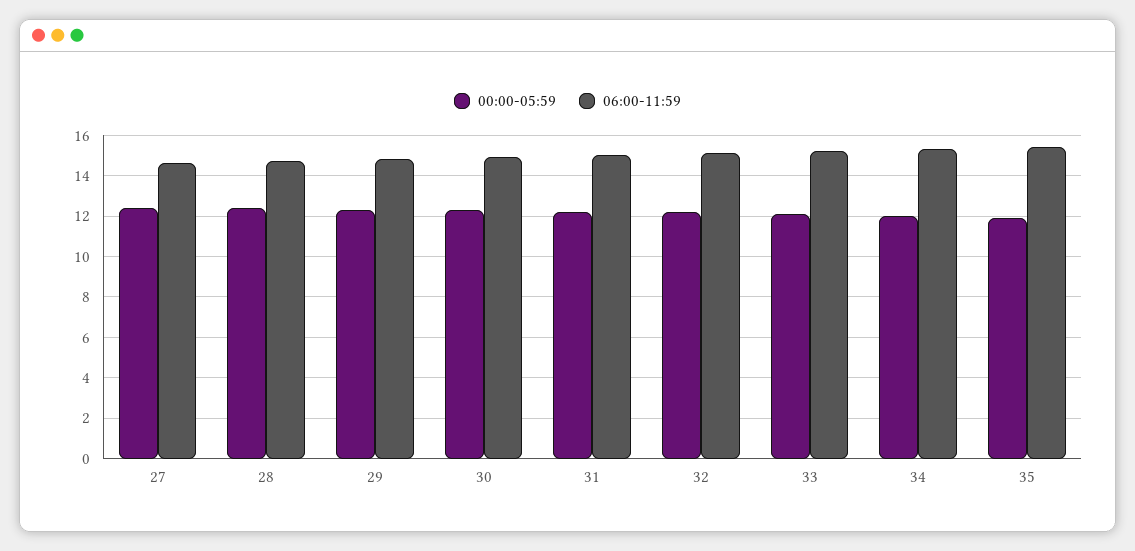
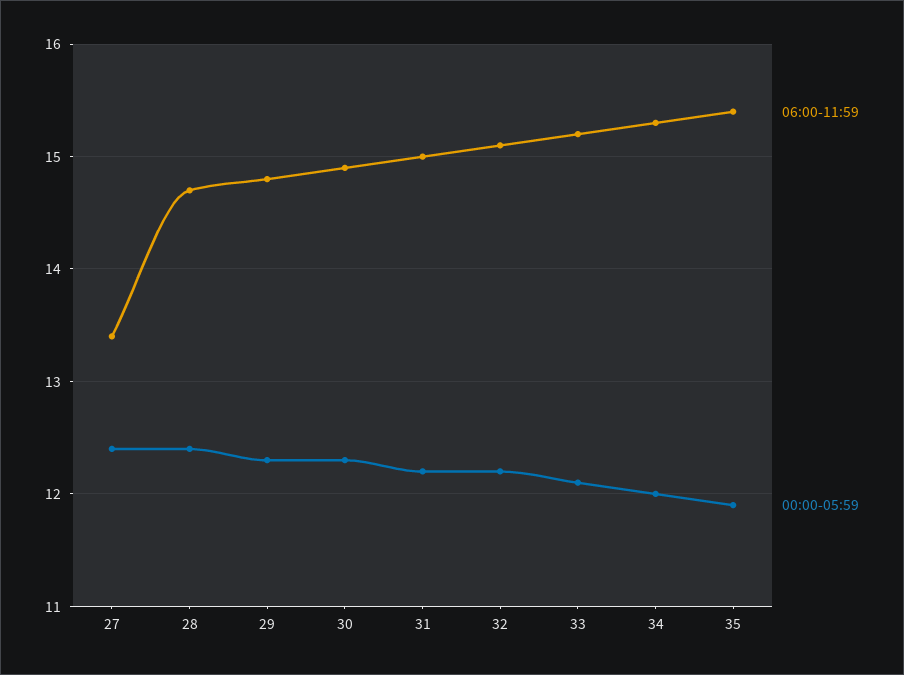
  {
    "00:00-05:59": {
      "27": 12.4,
      "28": 12.4,
      "29": 12.3,
      "30": 12.3,
      "31": 12.2,
      "32": 12.2,
      "33": 12.1,
      "34": 12,
      "35": 11.9
    },
    "06:00-11:59": {
-     "27": 14.5,
+     "27": 13.4,
      "28": 14.7,
      "29": 14.8,
      "30": 14.9,
      "31": 15,
      "32": 15.1,
      "33": 15.2,
      "34": 15.3,
      "35": 15.4
    }
  }

